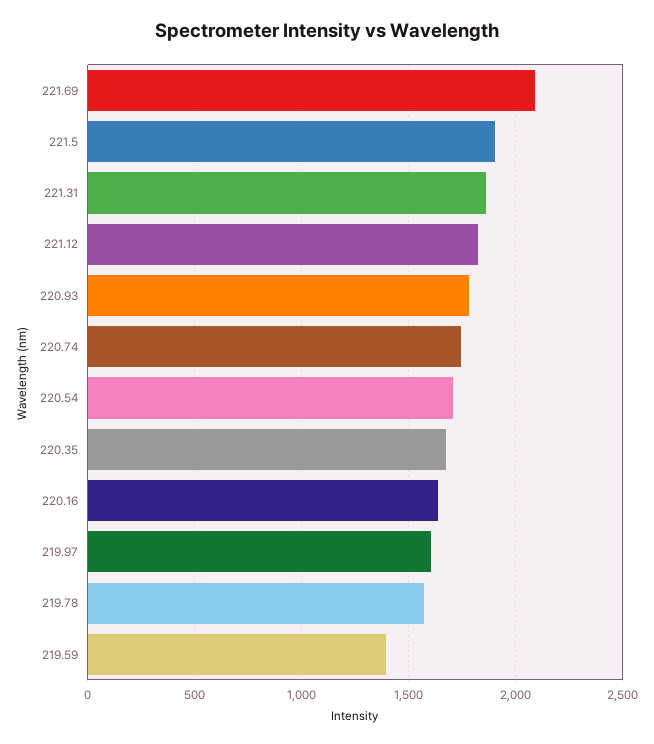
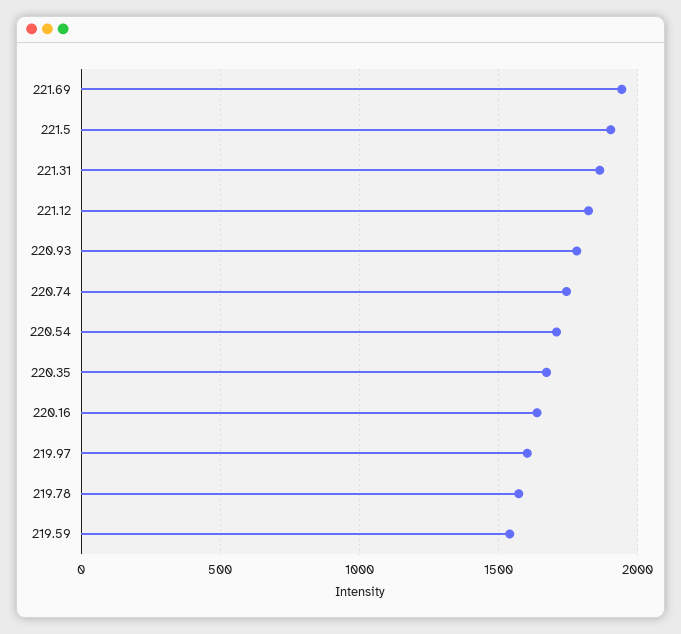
  {
-   "221.69": 2100,
+   "221.69": 1950,
    "221.5": 1900,
    "221.31": 1850,
    "221.12": 1800,
    "220.93": 1800,
    "220.74": 1750,
    "220.54": 1700,
    "220.35": 1650,
    "220.16": 1650,
    "219.97": 1600,
    "219.78": 1550,
-   "219.59": 1400
+   "219.59": 1550
  }

